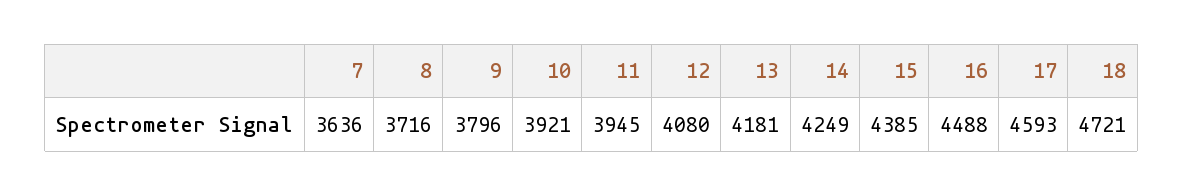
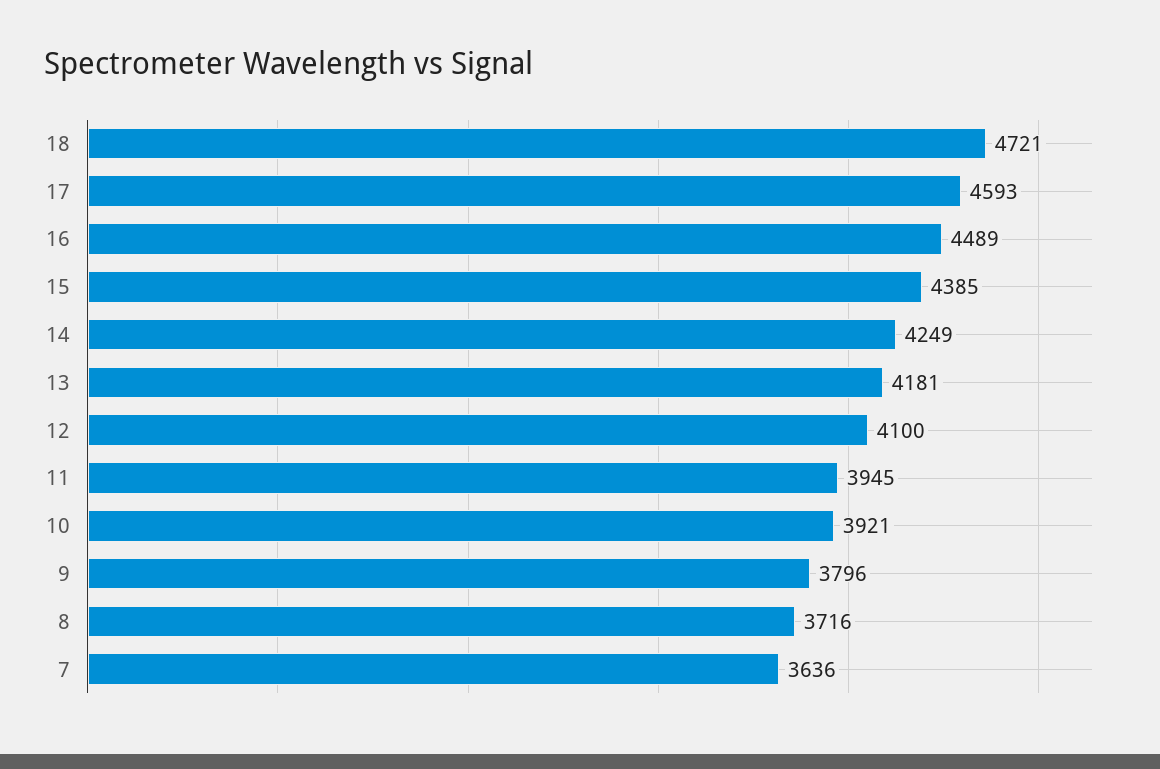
  {
    "7": 3636,
    "8": 3716,
    "9": 3796,
    "10": 3921,
    "11": 3945,
-   "12": 4080,
+   "12": 4100,
    "13": 4181,
    "14": 4249,
    "15": 4385,
-   "16": 4488,
+   "16": 4489,
    "17": 4593,
    "18": 4721
  }

